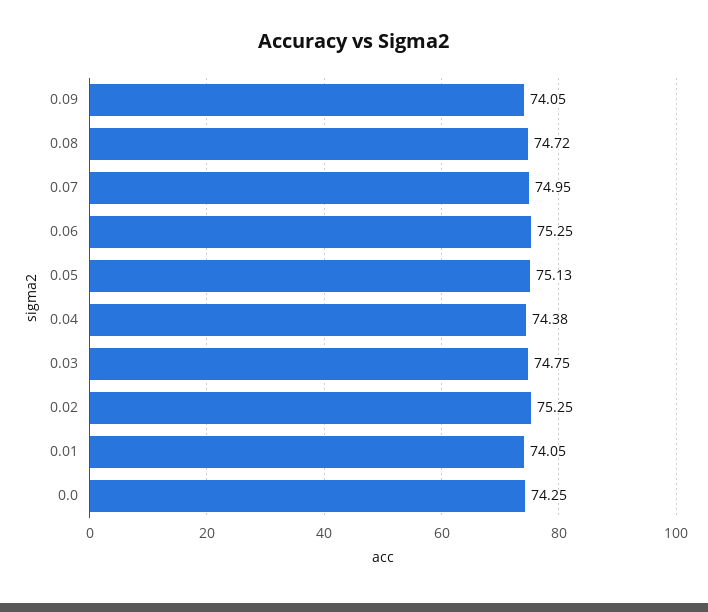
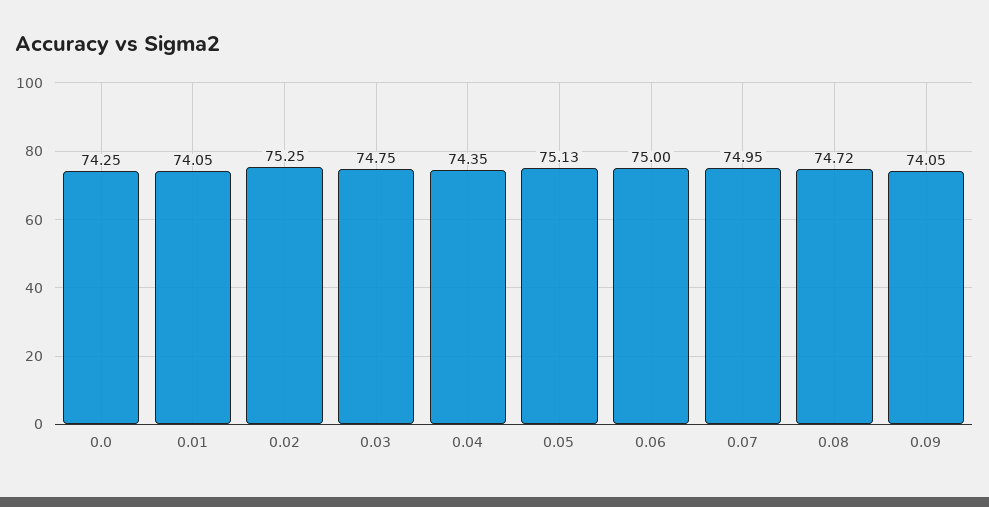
  {
    "0.09": 74.05,
    "0.08": 74.72,
    "0.07": 74.95,
-   "0.06": 75.25,
+   "0.06": 75,
    "0.05": 75.13,
-   "0.04": 74.38,
+   "0.04": 74.35,
    "0.03": 74.75,
    "0.02": 75.25,
    "0.01": 74.05,
    "0.0": 74.25
  }

